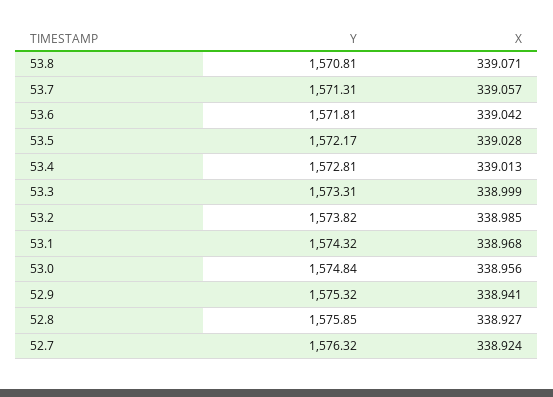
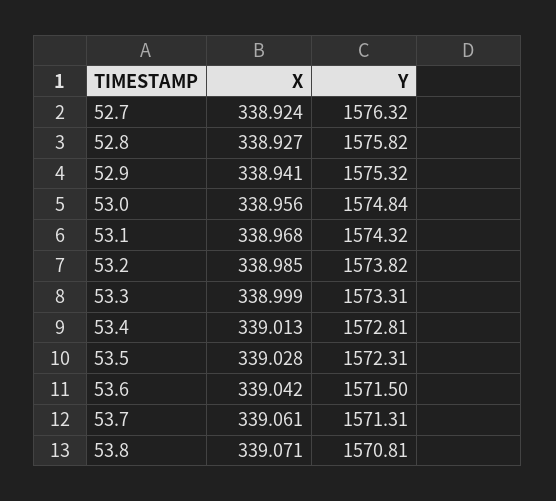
  {
    "Y": {
      "53.8": 1570.81,
      "53.7": 1571.31,
-     "53.6": 1571.81,
+     "53.6": 1571.5,
-     "53.5": 1572.17,
+     "53.5": 1572.31,
      "53.4": 1572.81,
      "53.3": 1573.31,
      "53.2": 1573.82,
      "53.1": 1574.32,
      "53.0": 1574.84,
      "52.9": 1575.32,
-     "52.8": 1575.85,
+     "52.8": 1575.82,
      "52.7": 1576.32
    },
    "X": {
      "53.8": 339.071,
-     "53.7": 339.057,
+     "53.7": 339.061,
      "53.6": 339.042,
      "53.5": 339.028,
      "53.4": 339.013,
      "53.3": 338.999,
      "53.2": 338.985,
      "53.1": 338.968,
      "53.0": 338.956,
      "52.9": 338.941,
      "52.8": 338.927,
      "52.7": 338.924
    }
  }

